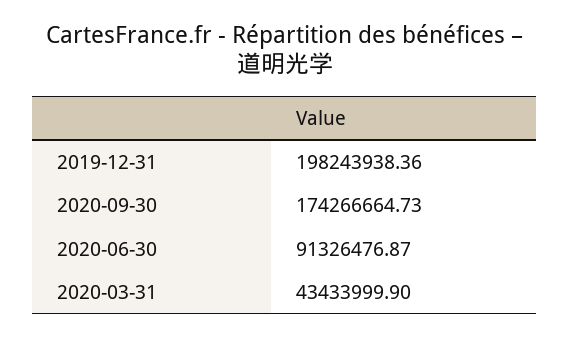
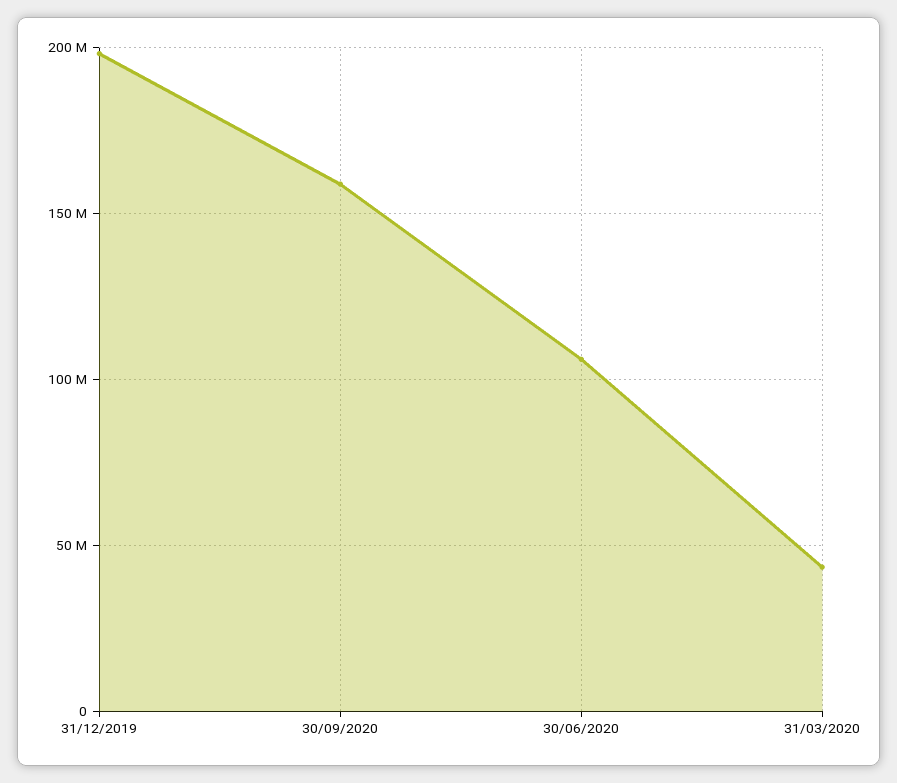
  {
    "2019-12-31": 198243938.36,
-   "2020-09-30": 174266664.73,
+   "2020-09-30": 160000000,
-   "2020-06-30": 91326476.87,
+   "2020-06-30": 105000000,
    "2020-03-31": 43433999.9
  }

